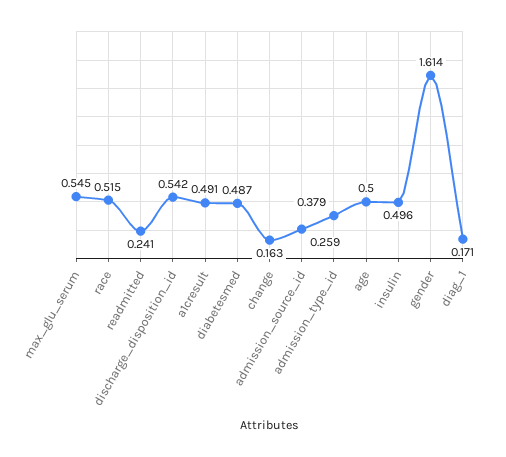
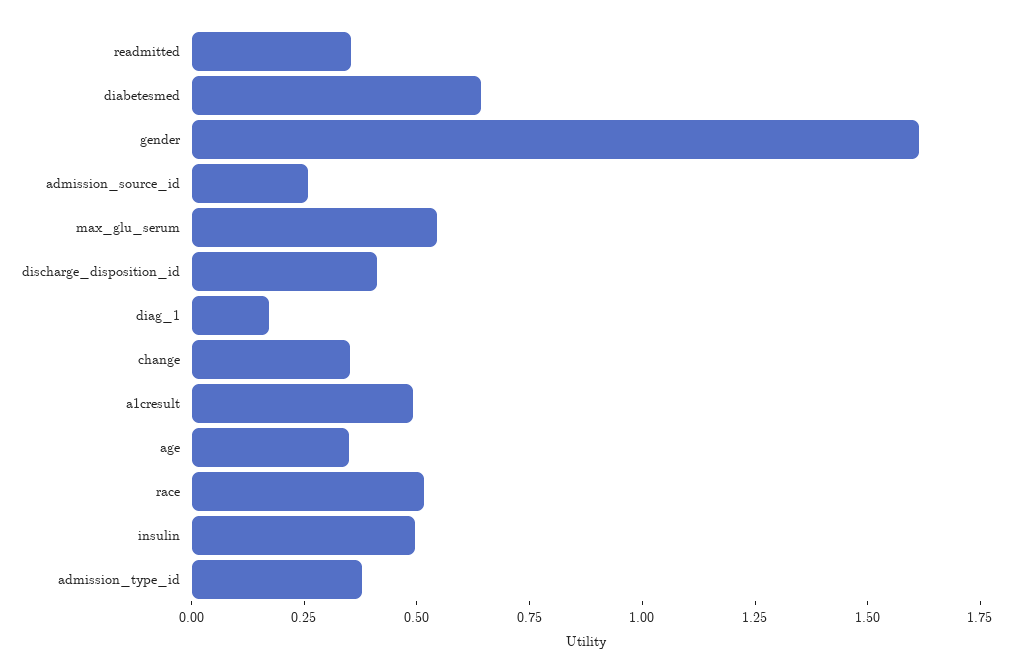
  {
    "max_glu_serum": 0.545,
    "race": 0.515,
-   "readmitted": 0.241,
+   "readmitted": 0.35,
-   "discharge_disposition_id": 0.542,
+   "discharge_disposition_id": 0.4,
    "a1cresult": 0.491,
-   "diabetesmed": 0.487,
+   "diabetesmed": 0.65,
-   "change": 0.163,
+   "change": 0.35,
    "admission_source_id": 0.259,
    "admission_type_id": 0.379,
-   "age": 0.5,
+   "age": 0.35,
    "insulin": 0.496,
    "gender": 1.614,
    "diag_1": 0.171
  }

